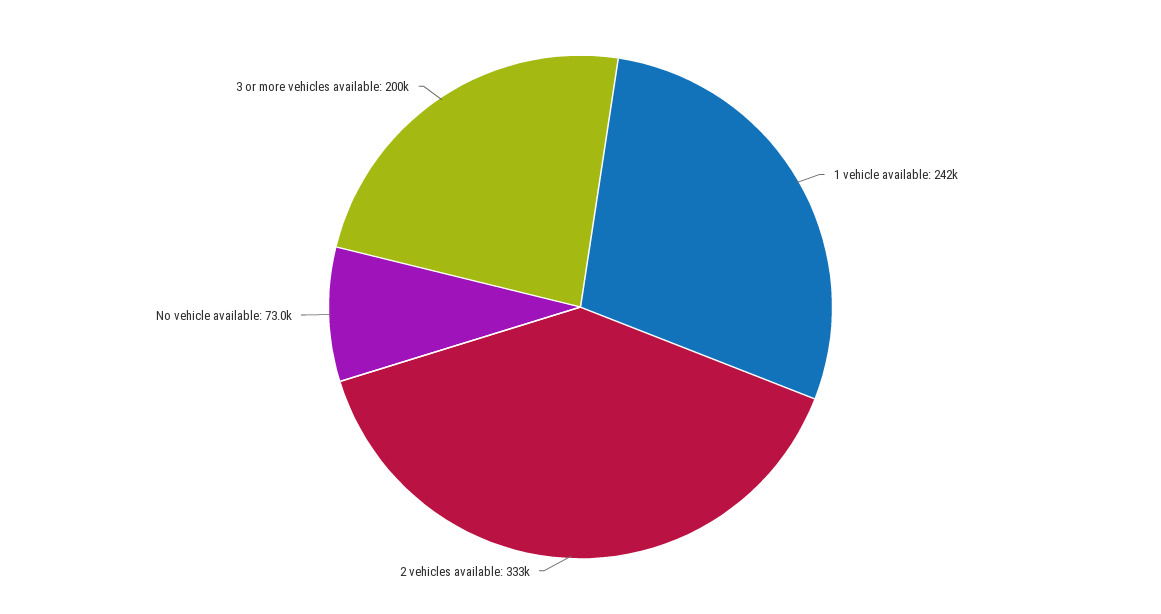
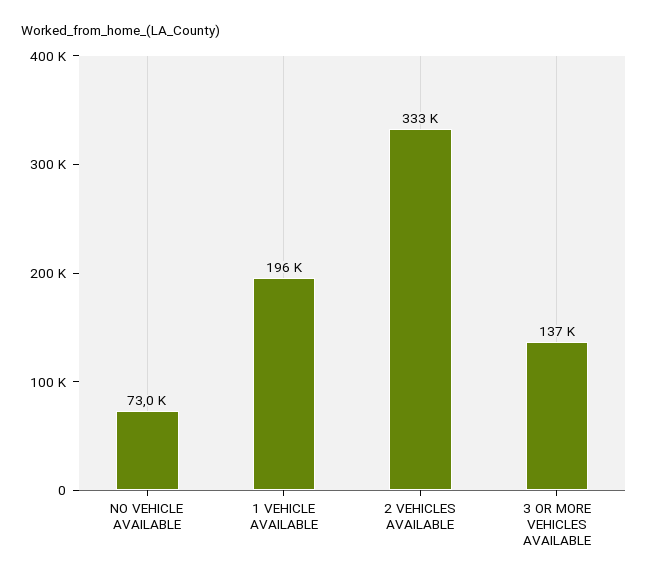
  {
-   "1 vehicle available": 242000,
+   "1 vehicle available": 196000,
    "2 vehicles available": 333000,
    "No vehicle available": 73000,
-   "3 or more vehicles available": 200000
+   "3 or more vehicles available": 137000
  }

